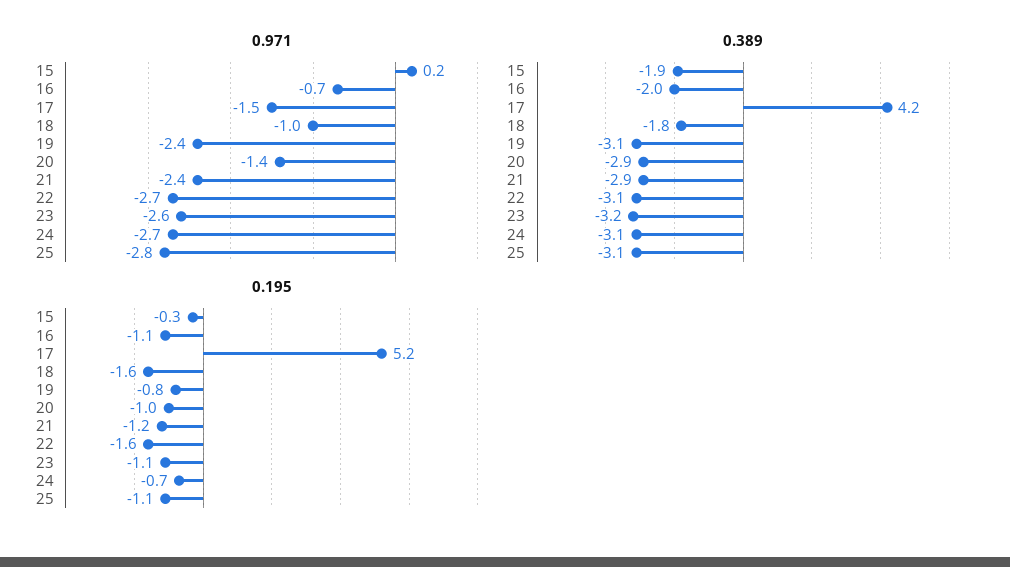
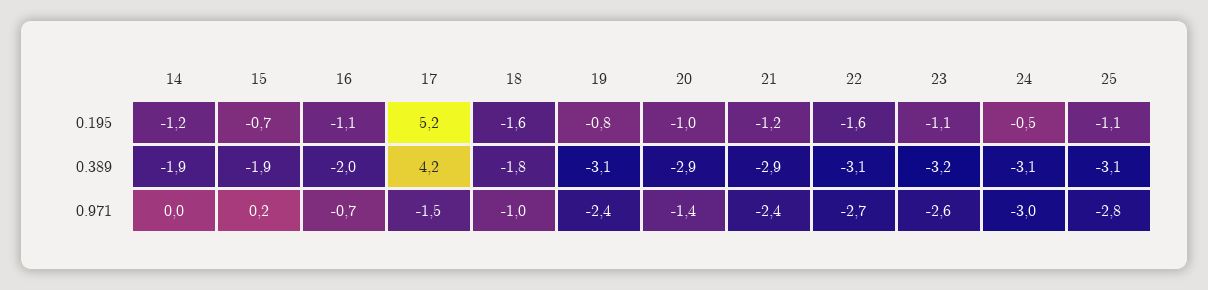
  {
    "0.971": {
      "15": 0.2,
      "16": -0.7,
      "17": -1.5,
      "18": -1,
      "19": -2.4,
      "20": -1.4,
      "21": -2.4,
      "22": -2.7,
      "23": -2.6,
-     "24": -2.7,
+     "24": -3,
-     "25": -2.8
+     "25": -2.8,
+     "14": 0
    },
    "0.389": {
      "15": -1.9,
      "16": -2,
      "17": 4.2,
      "18": -1.8,
      "19": -3.1,
      "20": -2.9,
      "21": -2.9,
      "22": -3.1,
      "23": -3.2,
      "24": -3.1,
-     "25": -3.1
+     "25": -3.1,
+     "14": -1.9
    },
    "0.195": {
-     "15": -0.3,
+     "15": -0.7,
      "16": -1.1,
      "17": 5.2,
      "18": -1.6,
      "19": -0.8,
      "20": -1,
      "21": -1.2,
      "22": -1.6,
      "23": -1.1,
-     "24": -0.7,
+     "24": -0.5,
-     "25": -1.1
+     "25": -1.1,
+     "14": -1.2
    }
  }

